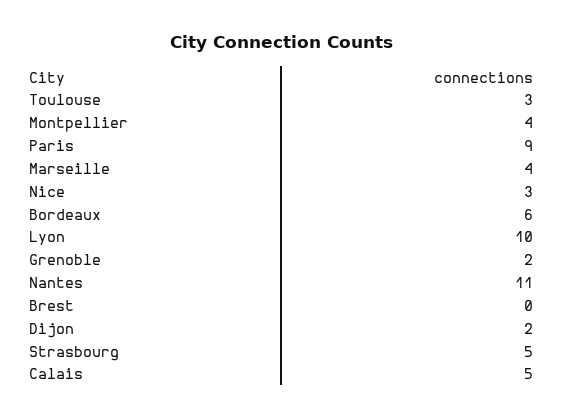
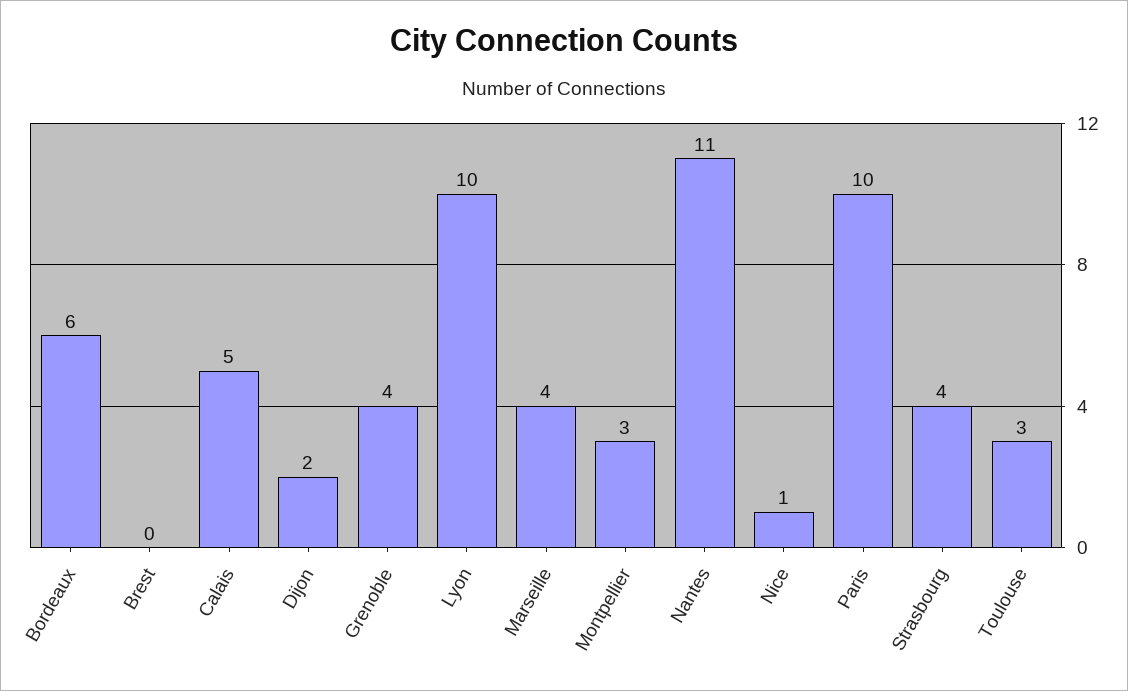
  {
    "Toulouse": 3,
-   "Montpellier": 4,
+   "Montpellier": 3,
-   "Paris": 9,
+   "Paris": 10,
    "Marseille": 4,
-   "Nice": 3,
+   "Nice": 1,
    "Bordeaux": 6,
    "Lyon": 10,
-   "Grenoble": 2,
+   "Grenoble": 4,
    "Nantes": 11,
    "Brest": 0,
    "Dijon": 2,
-   "Strasbourg": 5,
+   "Strasbourg": 4,
    "Calais": 5
  }

